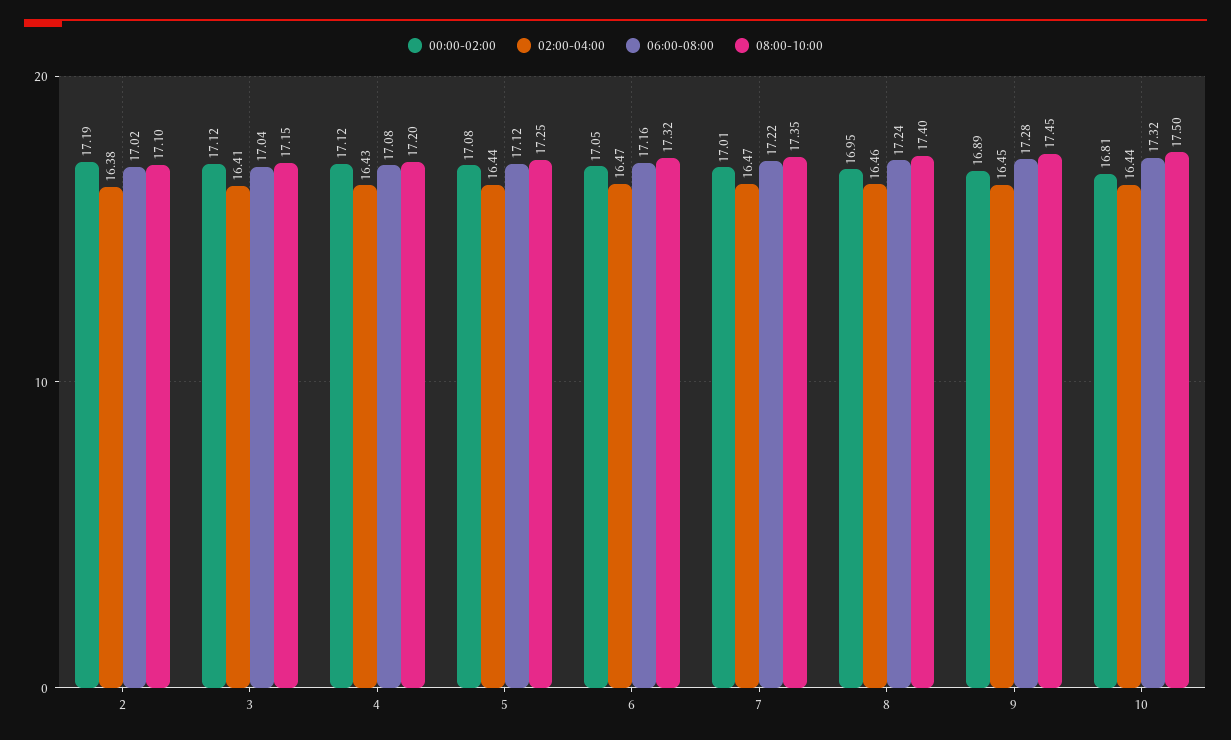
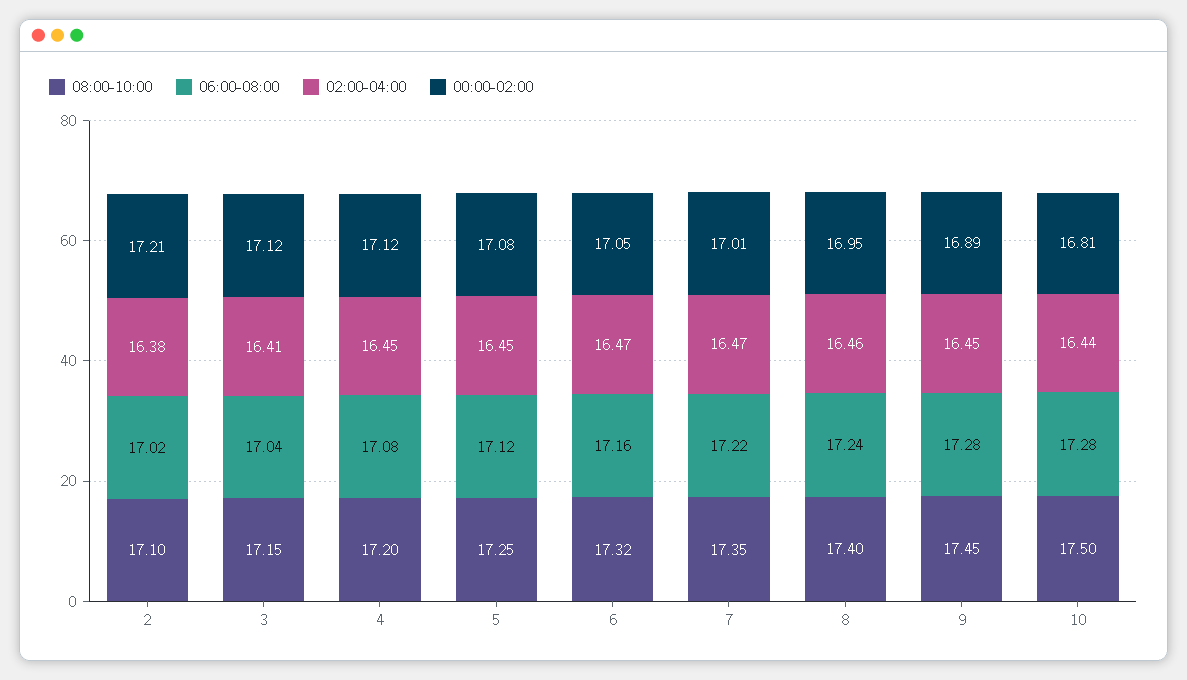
  {
    "00:00-02:00": {
-     "2": 17.19,
+     "2": 17.21,
      "3": 17.12,
      "4": 17.12,
      "5": 17.08,
      "6": 17.05,
      "7": 17.01,
      "8": 16.95,
      "9": 16.89,
      "10": 16.81
    },
    "02:00-04:00": {
      "2": 16.38,
      "3": 16.41,
-     "4": 16.43,
+     "4": 16.45,
-     "5": 16.44,
+     "5": 16.45,
      "6": 16.47,
      "7": 16.47,
      "8": 16.46,
      "9": 16.45,
      "10": 16.44
    },
    "06:00-08:00": {
      "2": 17.02,
      "3": 17.04,
      "4": 17.08,
      "5": 17.12,
      "6": 17.16,
      "7": 17.22,
      "8": 17.24,
      "9": 17.28,
-     "10": 17.32
+     "10": 17.28
    },
    "08:00-10:00": {
      "2": 17.1,
      "3": 17.15,
      "4": 17.2,
      "5": 17.25,
      "6": 17.32,
      "7": 17.35,
      "8": 17.4,
      "9": 17.45,
      "10": 17.5
    }
  }

